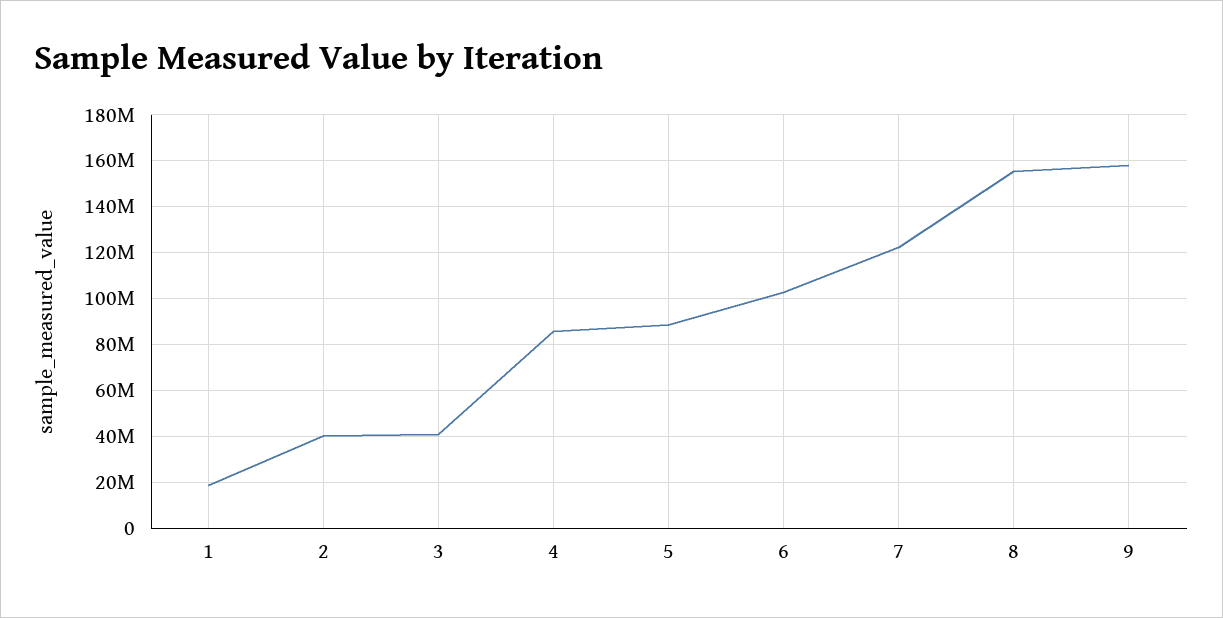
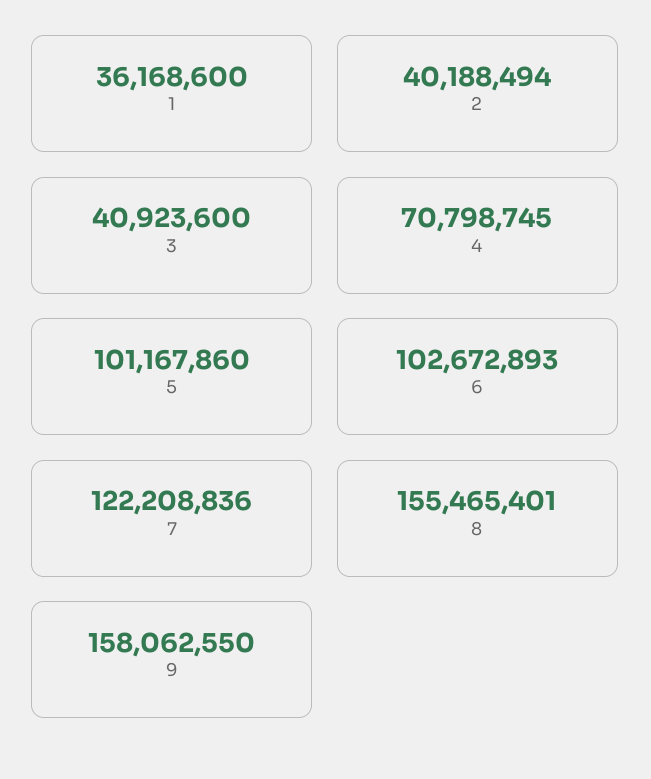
  {
-   "1": 20000000,
+   "1": 36168600,
    "2": 40188494,
    "3": 40923600,
-   "4": 85000000,
+   "4": 70798745,
-   "5": 90000000,
+   "5": 101167860,
    "6": 102672893,
    "7": 122208836,
    "8": 155465401,
    "9": 158062550
  }

